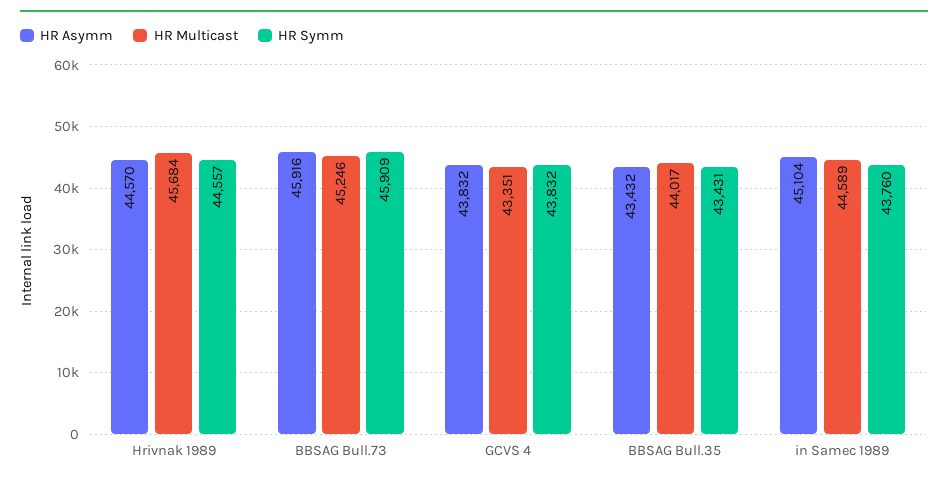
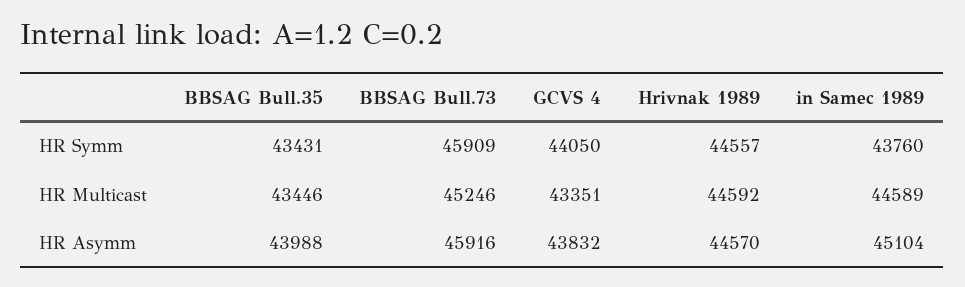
  {
    "HR Asymm": {
      "Hrivnak 1989": 44570,
      "BBSAG Bull.73": 45916,
      "GCVS 4": 43832,
-     "BBSAG Bull.35": 43432,
+     "BBSAG Bull.35": 43988,
      "in Samec 1989": 45104
    },
    "HR Multicast": {
-     "Hrivnak 1989": 45684,
+     "Hrivnak 1989": 44592,
      "BBSAG Bull.73": 45246,
      "GCVS 4": 43351,
-     "BBSAG Bull.35": 44017,
+     "BBSAG Bull.35": 43446,
      "in Samec 1989": 44589
    },
    "HR Symm": {
      "Hrivnak 1989": 44557,
      "BBSAG Bull.73": 45909,
-     "GCVS 4": 43832,
+     "GCVS 4": 44050,
      "BBSAG Bull.35": 43431,
      "in Samec 1989": 43760
    }
  }

